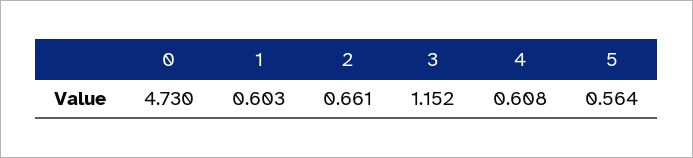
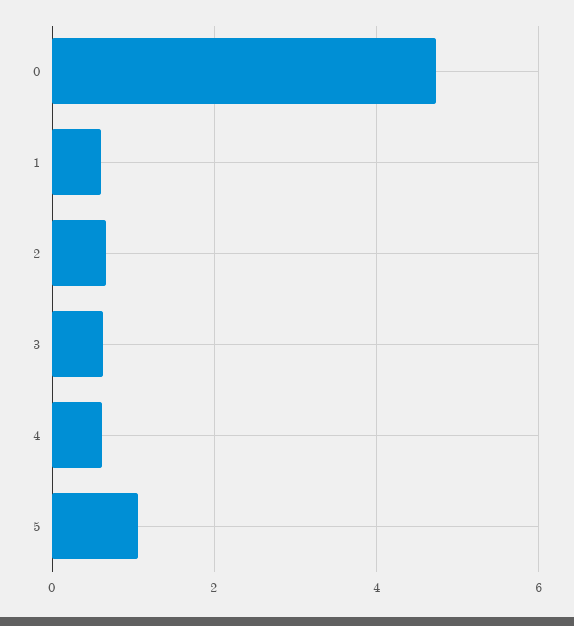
  {
    "0": 4.73,
    "1": 0.603,
    "2": 0.661,
-   "3": 1.152,
+   "3": 0.6,
    "4": 0.608,
-   "5": 0.564
+   "5": 1
  }

